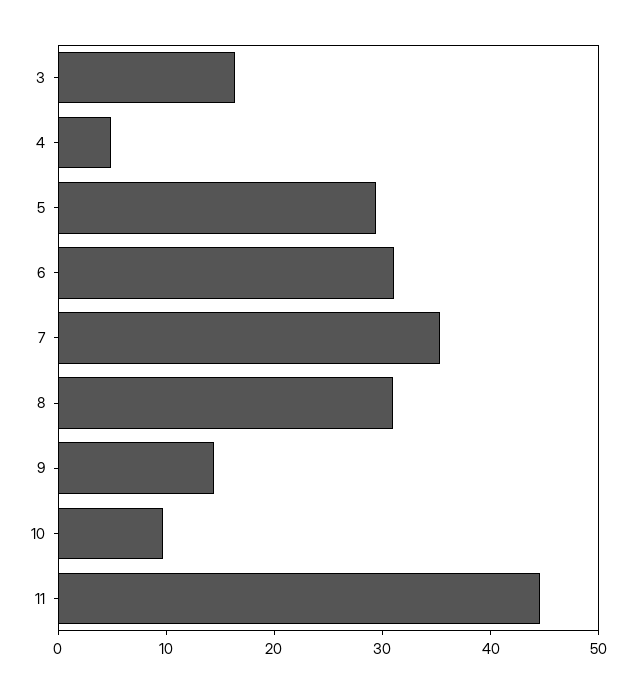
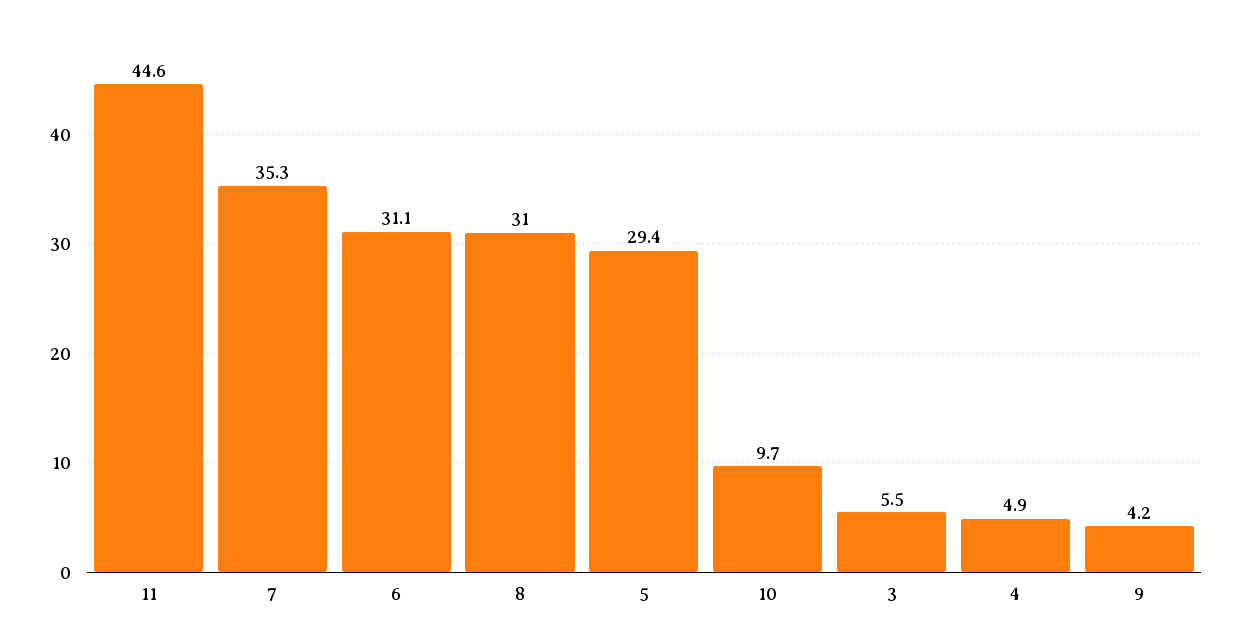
  {
-   "3": 16,
+   "3": 5.5,
    "4": 4.9,
    "5": 29.4,
    "6": 31.1,
    "7": 35.3,
    "8": 31,
-   "9": 14,
+   "9": 4.2,
    "10": 9.7,
    "11": 44.6
  }

